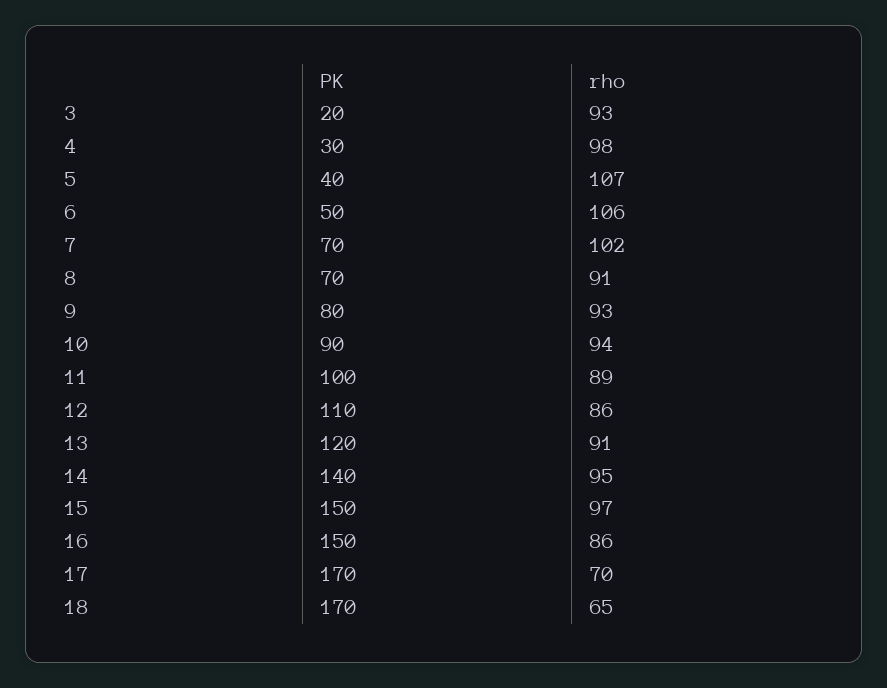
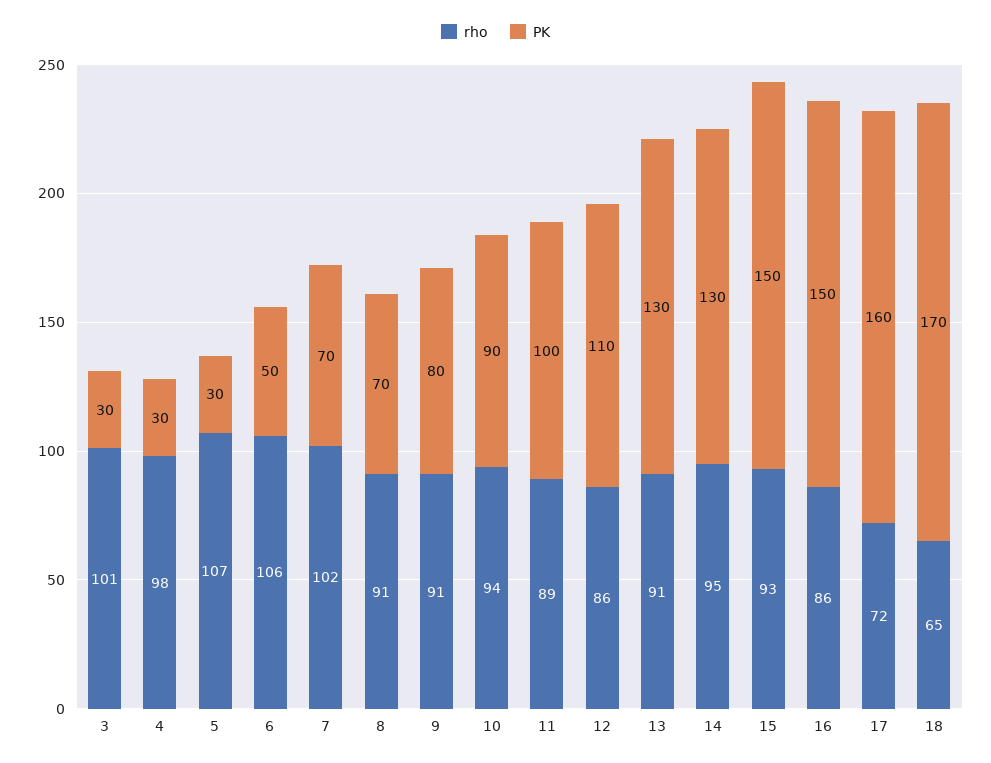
  {
    "PK": {
-     "3": 20,
+     "3": 30,
      "4": 30,
-     "5": 40,
+     "5": 30,
      "6": 50,
      "7": 70,
      "8": 70,
      "9": 80,
      "10": 90,
      "11": 100,
      "12": 110,
-     "13": 120,
+     "13": 130,
-     "14": 140,
+     "14": 130,
      "15": 150,
      "16": 150,
-     "17": 170,
+     "17": 160,
      "18": 170
    },
    "rho": {
-     "3": 93,
+     "3": 101,
      "4": 98,
      "5": 107,
      "6": 106,
      "7": 102,
      "8": 91,
-     "9": 93,
+     "9": 91,
      "10": 94,
      "11": 89,
      "12": 86,
      "13": 91,
      "14": 95,
-     "15": 97,
+     "15": 93,
      "16": 86,
-     "17": 70,
+     "17": 72,
      "18": 65
    }
  }

